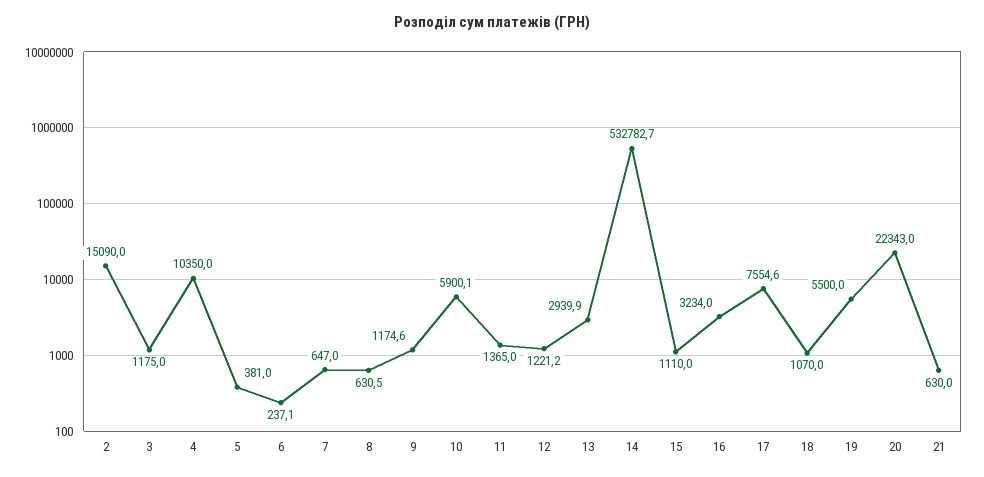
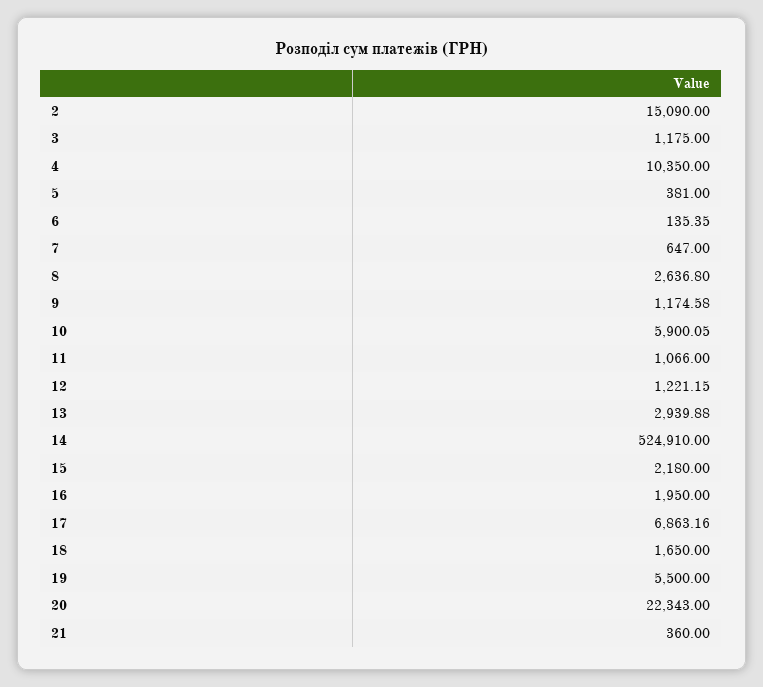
  {
    "2": 15090,
    "3": 1175,
    "4": 10350,
    "5": 381,
-   "6": 237.1,
+   "6": 135.35,
    "7": 647,
-   "8": 630.5,
+   "8": 2636.8,
    "9": 1174.58,
    "10": 5900.05,
-   "11": 1365,
+   "11": 1066,
    "12": 1221.15,
    "13": 2939.88,
-   "14": 532782.7,
+   "14": 524910,
-   "15": 1110,
+   "15": 2180,
-   "16": 3234,
+   "16": 1950,
-   "17": 7554.6,
+   "17": 6863.16,
-   "18": 1070,
+   "18": 1650,
    "19": 5500,
    "20": 22343,
-   "21": 630
+   "21": 360
  }

